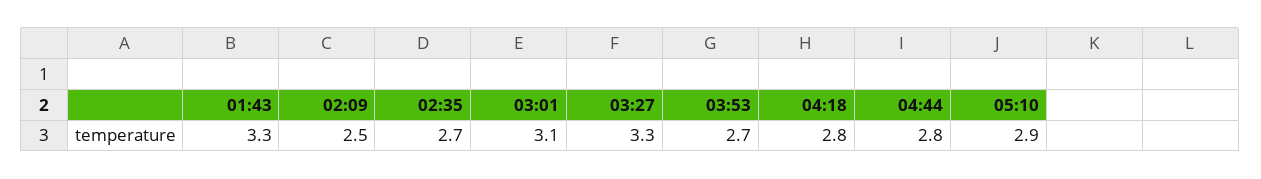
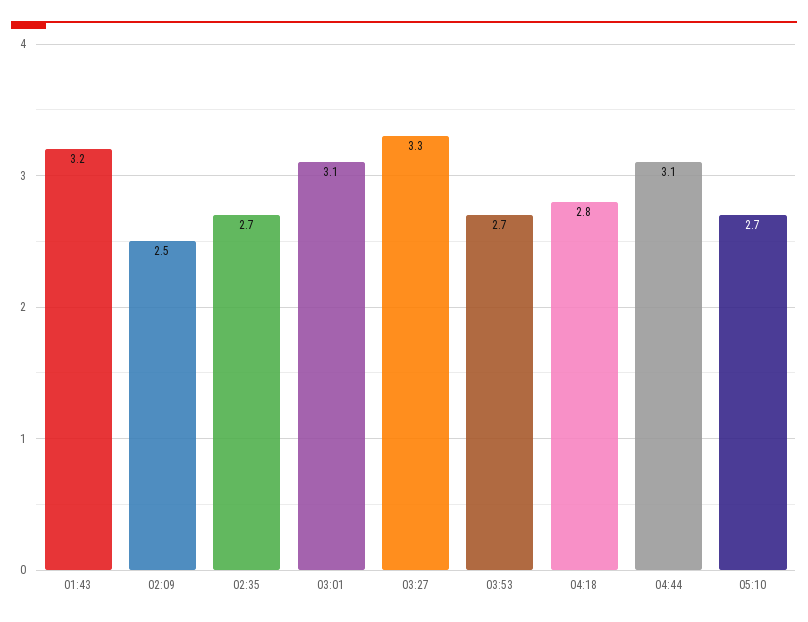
  {
-   "01:43": 3.3,
+   "01:43": 3.2,
    "02:09": 2.5,
    "02:35": 2.7,
    "03:01": 3.1,
    "03:27": 3.3,
    "03:53": 2.7,
    "04:18": 2.8,
-   "04:44": 2.8,
+   "04:44": 3.1,
-   "05:10": 2.9
+   "05:10": 2.7
  }

